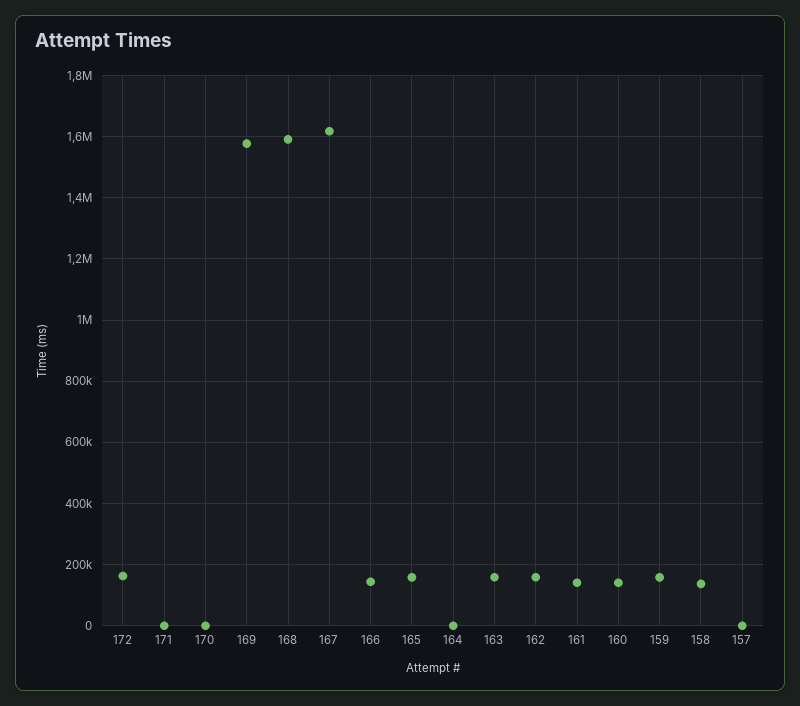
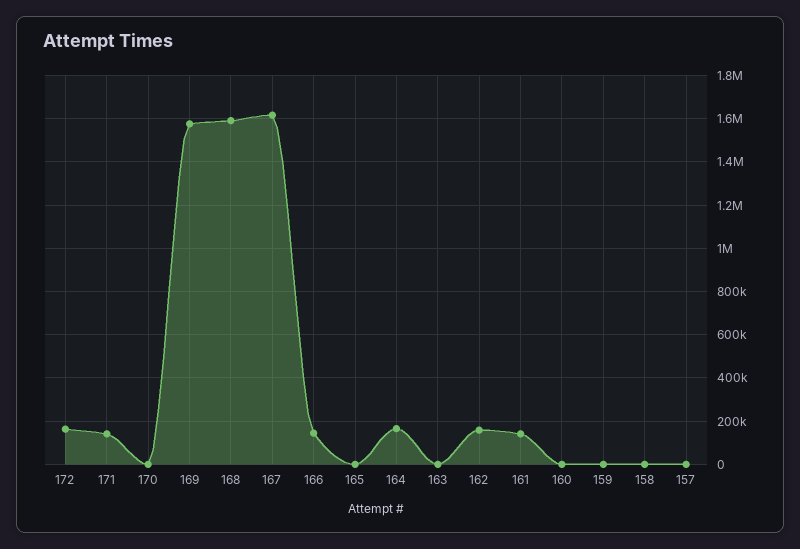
  {
    "172": 160000,
-   "171": 0,
+   "171": 150000,
    "170": 0,
    "169": 1580000,
    "168": 1600000,
    "167": 1620000,
    "166": 140000,
-   "165": 160000,
+   "165": 0,
-   "164": 0,
+   "164": 150000,
-   "163": 160000,
+   "163": 0,
    "162": 160000,
    "161": 140000,
-   "160": 140000,
+   "160": 0,
-   "159": 160000,
+   "159": 0,
-   "158": 140000,
+   "158": 0,
    "157": 0
  }

